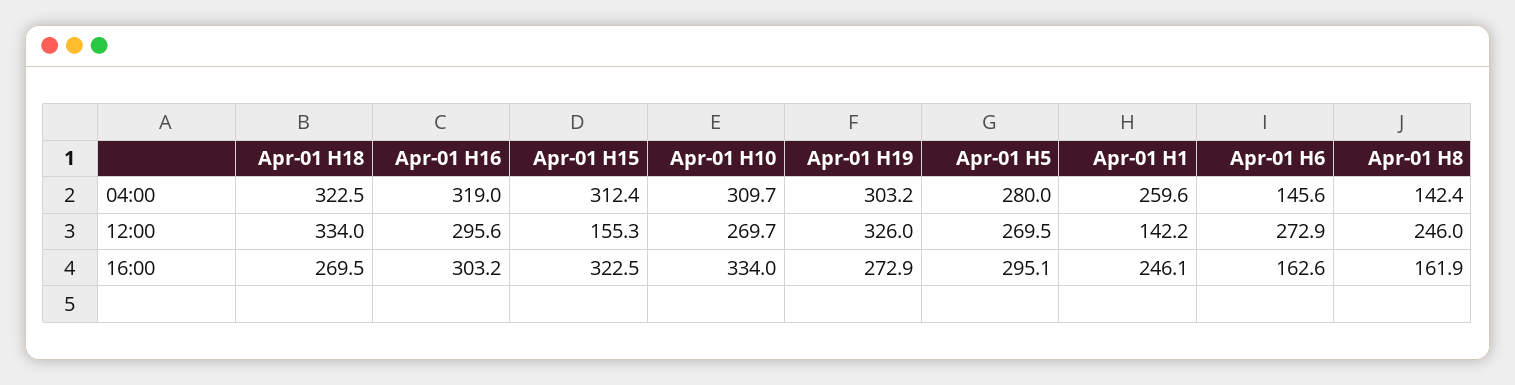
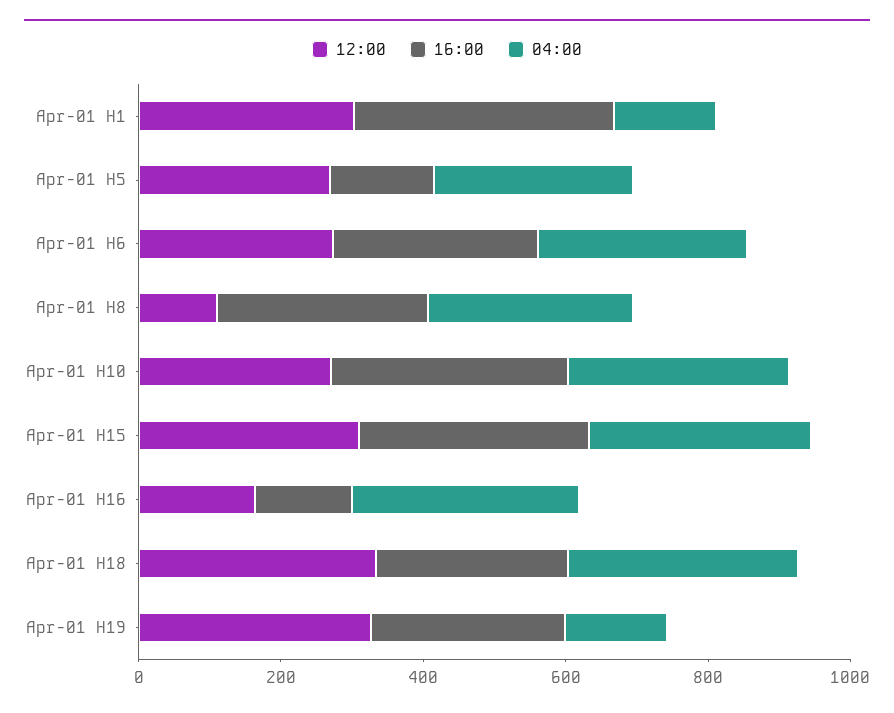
  {
    "04:00": {
      "Apr-01 H18": 322.5,
      "Apr-01 H16": 319,
      "Apr-01 H15": 312.4,
      "Apr-01 H10": 309.7,
-     "Apr-01 H19": 303.2,
+     "Apr-01 H19": 150,
      "Apr-01 H5": 280,
-     "Apr-01 H1": 259.6,
+     "Apr-01 H1": 150,
-     "Apr-01 H6": 145.6,
+     "Apr-01 H6": 300,
-     "Apr-01 H8": 142.4
+     "Apr-01 H8": 300
    },
    "12:00": {
      "Apr-01 H18": 334,
-     "Apr-01 H16": 295.6,
+     "Apr-01 H16": 150,
-     "Apr-01 H15": 155.3,
+     "Apr-01 H15": 300,
      "Apr-01 H10": 269.7,
      "Apr-01 H19": 326,
      "Apr-01 H5": 269.5,
-     "Apr-01 H1": 142.2,
+     "Apr-01 H1": 300,
      "Apr-01 H6": 272.9,
-     "Apr-01 H8": 246
+     "Apr-01 H8": 100
    },
    "16:00": {
      "Apr-01 H18": 269.5,
-     "Apr-01 H16": 303.2,
+     "Apr-01 H16": 150,
      "Apr-01 H15": 322.5,
      "Apr-01 H10": 334,
      "Apr-01 H19": 272.9,
-     "Apr-01 H5": 295.1,
+     "Apr-01 H5": 150,
-     "Apr-01 H1": 246.1,
+     "Apr-01 H1": 350,
-     "Apr-01 H6": 162.6,
+     "Apr-01 H6": 300,
-     "Apr-01 H8": 161.9
+     "Apr-01 H8": 300
    }
  }

